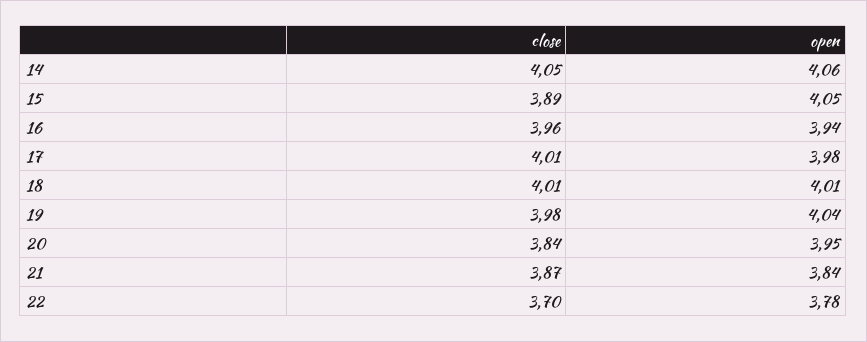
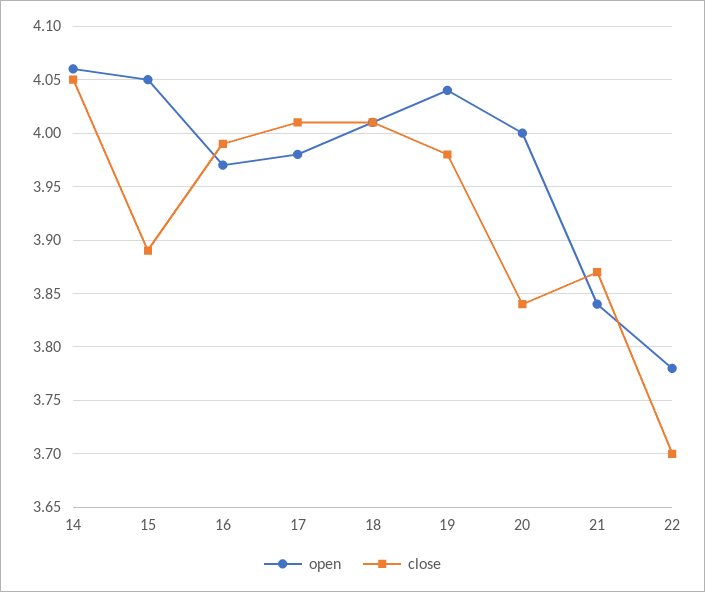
  {
    "close": {
      "14": 4.05,
      "15": 3.89,
-     "16": 3.96,
+     "16": 3.99,
      "17": 4.01,
      "18": 4.01,
      "19": 3.98,
      "20": 3.84,
      "21": 3.87,
      "22": 3.7
    },
    "open": {
      "14": 4.06,
      "15": 4.05,
-     "16": 3.94,
+     "16": 3.97,
      "17": 3.98,
      "18": 4.01,
      "19": 4.04,
-     "20": 3.95,
+     "20": 4,
      "21": 3.84,
      "22": 3.78
    }
  }

